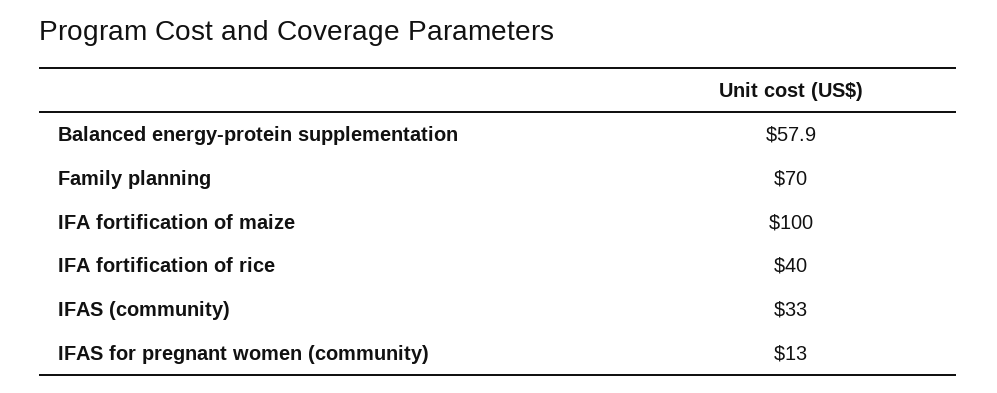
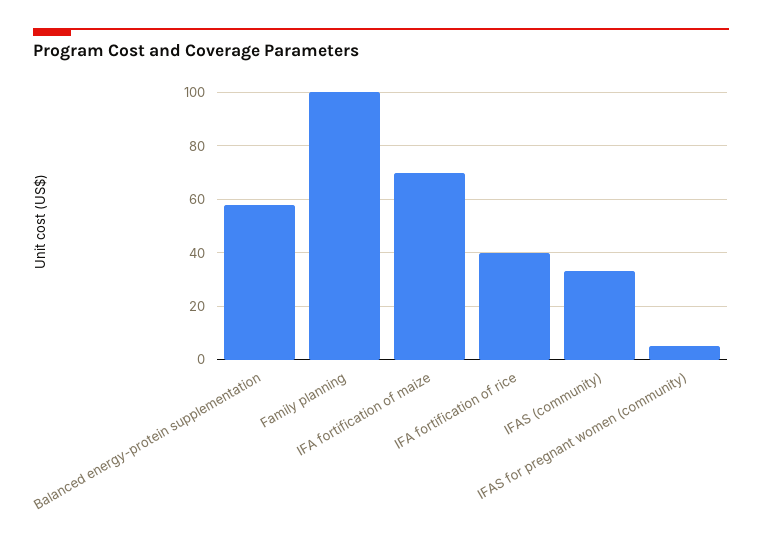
  {
    "Balanced energy-protein supplementation": 57.9,
-   "Family planning": 70,
+   "Family planning": 100,
-   "IFA fortification of maize": 100,
+   "IFA fortification of maize": 70,
    "IFA fortification of rice": 40,
    "IFAS (community)": 33,
-   "IFAS for pregnant women (community)": 13
+   "IFAS for pregnant women (community)": 5
  }

